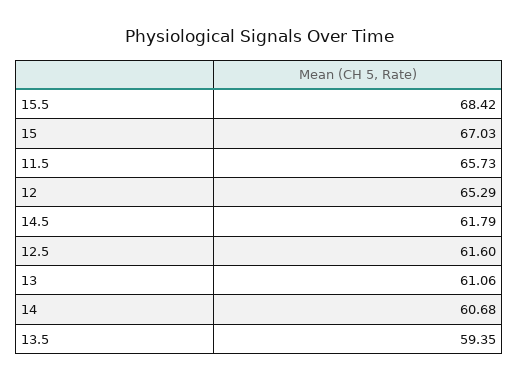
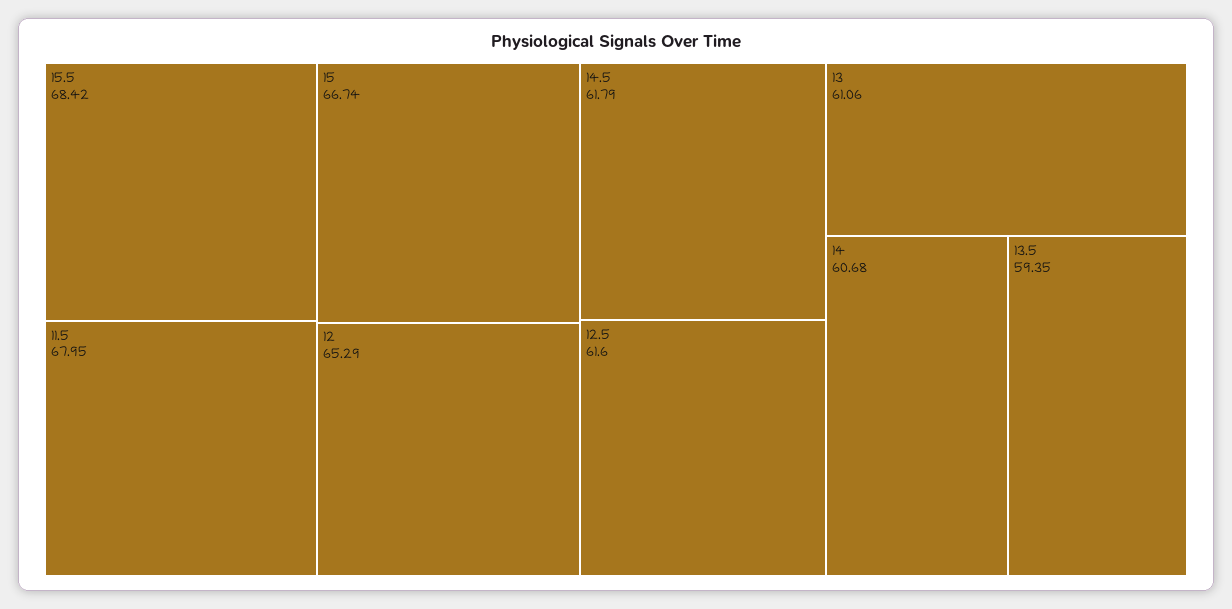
  {
    "15.5": 68.42,
-   "15": 67.03,
+   "15": 66.74,
-   "11.5": 65.73,
+   "11.5": 67.95,
    "12": 65.29,
    "14.5": 61.79,
    "12.5": 61.6,
    "13": 61.06,
    "14": 60.68,
    "13.5": 59.35
  }

